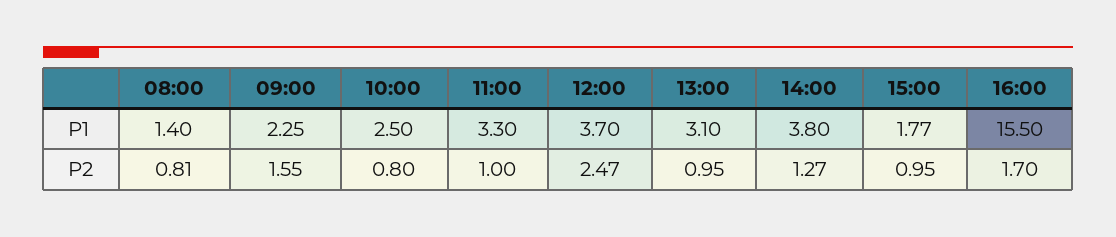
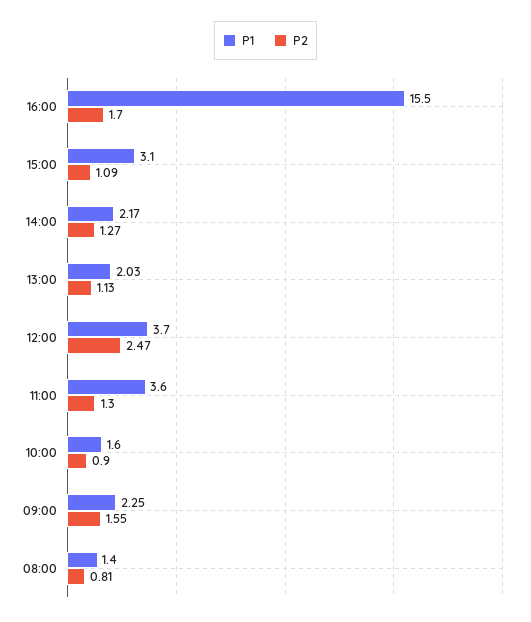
  {
    "P1": {
      "08:00": 1.4,
      "09:00": 2.25,
-     "10:00": 2.5,
+     "10:00": 1.6,
-     "11:00": 3.3,
+     "11:00": 3.6,
      "12:00": 3.7,
-     "13:00": 3.1,
+     "13:00": 2.03,
-     "14:00": 3.8,
+     "14:00": 2.17,
-     "15:00": 1.77,
+     "15:00": 3.1,
      "16:00": 15.5
    },
    "P2": {
      "08:00": 0.81,
      "09:00": 1.55,
-     "10:00": 0.8,
+     "10:00": 0.9,
-     "11:00": 1,
+     "11:00": 1.3,
      "12:00": 2.47,
-     "13:00": 0.95,
+     "13:00": 1.13,
      "14:00": 1.27,
-     "15:00": 0.95,
+     "15:00": 1.09,
      "16:00": 1.7
    }
  }

